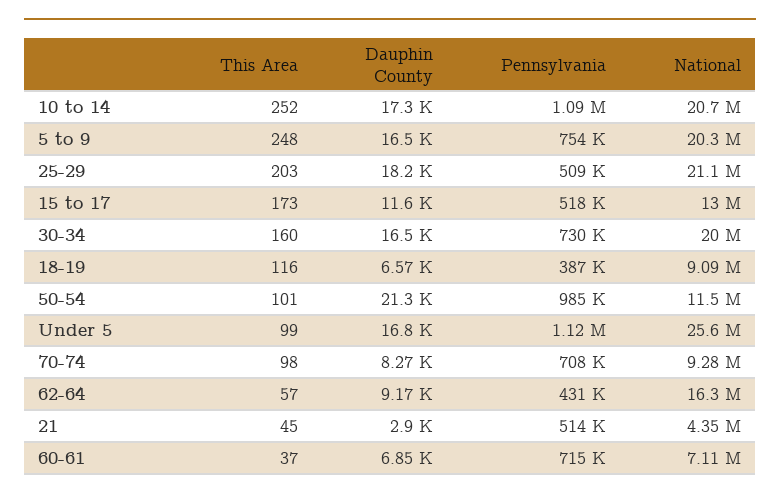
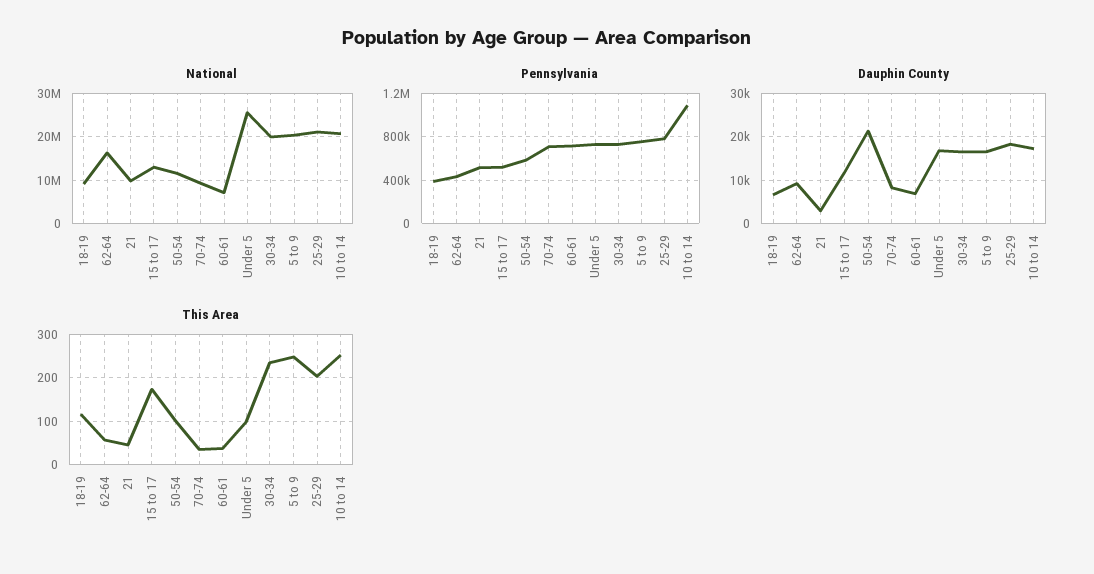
  {
    "This Area": {
      "10 to 14": 252,
      "5 to 9": 248,
      "25-29": 203,
      "15 to 17": 173,
-     "30-34": 160,
+     "30-34": 240,
      "18-19": 116,
      "50-54": 101,
      "Under 5": 99,
-     "70-74": 98,
+     "70-74": 40,
      "62-64": 57,
      "21": 45,
      "60-61": 37
    },
    "Dauphin County": {
      "10 to 14": 17300,
      "5 to 9": 16500,
      "25-29": 18200,
      "15 to 17": 11600,
      "30-34": 16500,
      "18-19": 6570,
      "50-54": 21300,
      "Under 5": 16800,
      "70-74": 8270,
      "62-64": 9170,
      "21": 2900,
      "60-61": 6850
    },
    "Pennsylvania": {
      "10 to 14": 1090000,
      "5 to 9": 754000,
-     "25-29": 509000,
+     "25-29": 800000,
      "15 to 17": 518000,
      "30-34": 730000,
      "18-19": 387000,
-     "50-54": 985000,
+     "50-54": 600000,
-     "Under 5": 1120000,
+     "Under 5": 700000,
      "70-74": 708000,
      "62-64": 431000,
      "21": 514000,
      "60-61": 715000
    },
    "National": {
      "10 to 14": 20700000,
      "5 to 9": 20300000,
      "25-29": 21100000,
      "15 to 17": 13000000,
      "30-34": 20000000,
      "18-19": 9090000,
      "50-54": 11500000,
      "Under 5": 25600000,
      "70-74": 9280000,
      "62-64": 16300000,
-     "21": 4350000,
+     "21": 10000000,
      "60-61": 7110000
    }
  }

